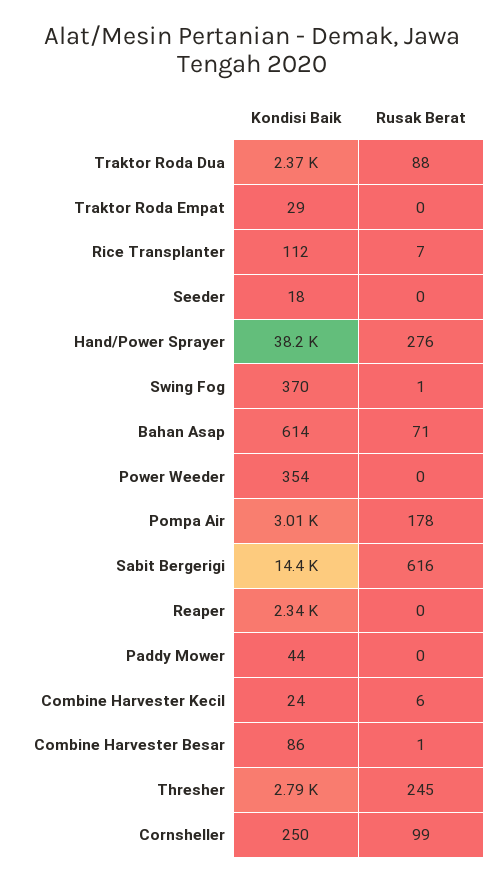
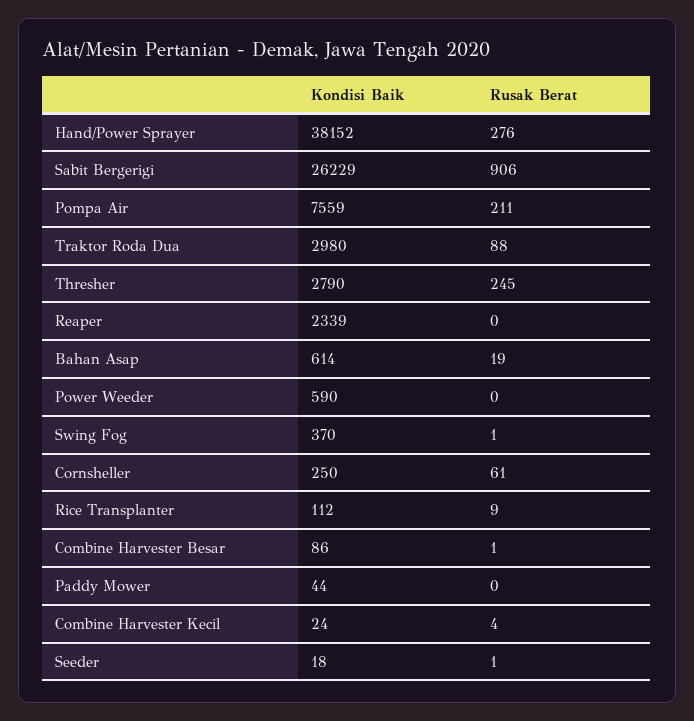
  {
    "Kondisi Baik": {
-     "Traktor Roda Dua": 2370,
+     "Traktor Roda Dua": 2980,
-     "Traktor Roda Empat": 29,
      "Rice Transplanter": 112,
      "Seeder": 18,
      "Hand/Power Sprayer": 38152,
      "Swing Fog": 370,
      "Bahan Asap": 614,
-     "Power Weeder": 354,
+     "Power Weeder": 590,
-     "Pompa Air": 3010,
+     "Pompa Air": 7559,
-     "Sabit Bergerigi": 14400,
+     "Sabit Bergerigi": 26229,
      "Reaper": 2339,
      "Paddy Mower": 44,
      "Combine Harvester Kecil": 24,
      "Combine Harvester Besar": 86,
      "Thresher": 2790,
      "Cornsheller": 250
    },
    "Rusak Berat": {
      "Traktor Roda Dua": 88,
-     "Traktor Roda Empat": 0,
-     "Rice Transplanter": 7,
+     "Rice Transplanter": 9,
-     "Seeder": 0,
+     "Seeder": 1,
      "Hand/Power Sprayer": 276,
      "Swing Fog": 1,
-     "Bahan Asap": 71,
+     "Bahan Asap": 19,
      "Power Weeder": 0,
-     "Pompa Air": 178,
+     "Pompa Air": 211,
-     "Sabit Bergerigi": 616,
+     "Sabit Bergerigi": 906,
      "Reaper": 0,
      "Paddy Mower": 0,
-     "Combine Harvester Kecil": 6,
+     "Combine Harvester Kecil": 4,
      "Combine Harvester Besar": 1,
      "Thresher": 245,
-     "Cornsheller": 99
+     "Cornsheller": 61
    }
  }

